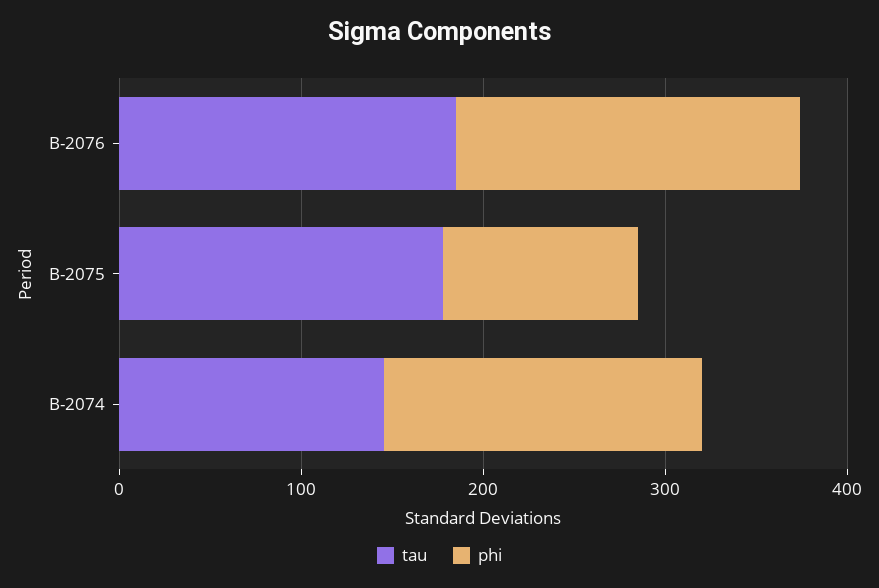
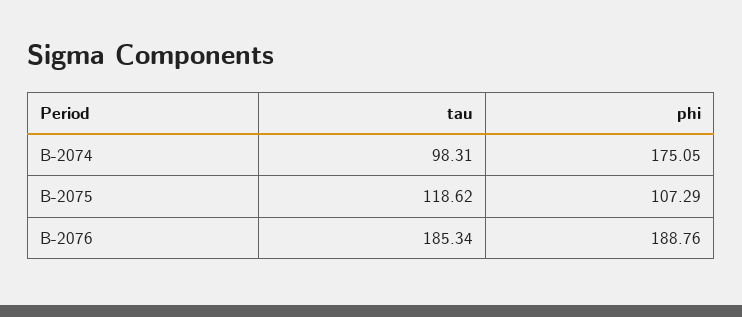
  {
    "tau": {
      "B-2076": 185.34,
-     "B-2075": 180,
+     "B-2075": 118.62,
-     "B-2074": 140
+     "B-2074": 98.31
    },
    "phi": {
      "B-2076": 188.76,
      "B-2075": 107.29,
      "B-2074": 175.05
    }
  }

